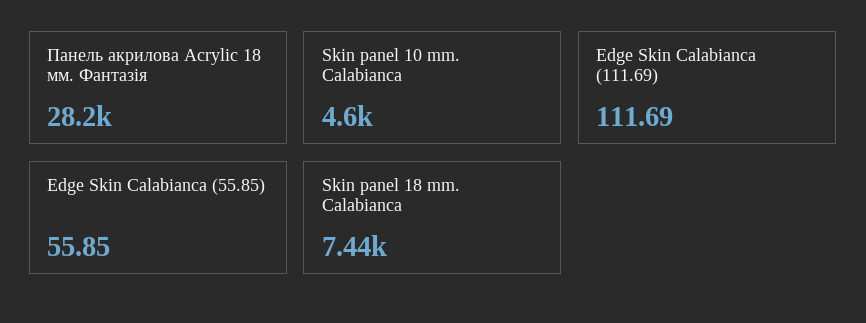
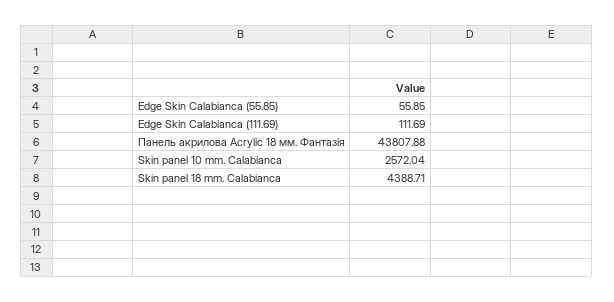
  {
-   "Панель акрилова Acrylic 18 мм. Фантазія": 28200,
+   "Панель акрилова Acrylic 18 мм. Фантазія": 43807.88,
-   "Skin panel 10 mm. Calabianca": 4600,
+   "Skin panel 10 mm. Calabianca": 2572.04,
    "Edge Skin Calabianca (111.69)": 111.69,
    "Edge Skin Calabianca (55.85)": 55.85,
-   "Skin panel 18 mm. Calabianca": 7440
+   "Skin panel 18 mm. Calabianca": 4388.71
  }

